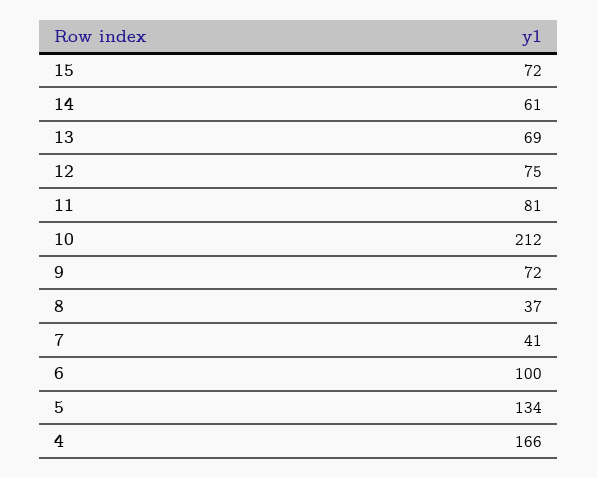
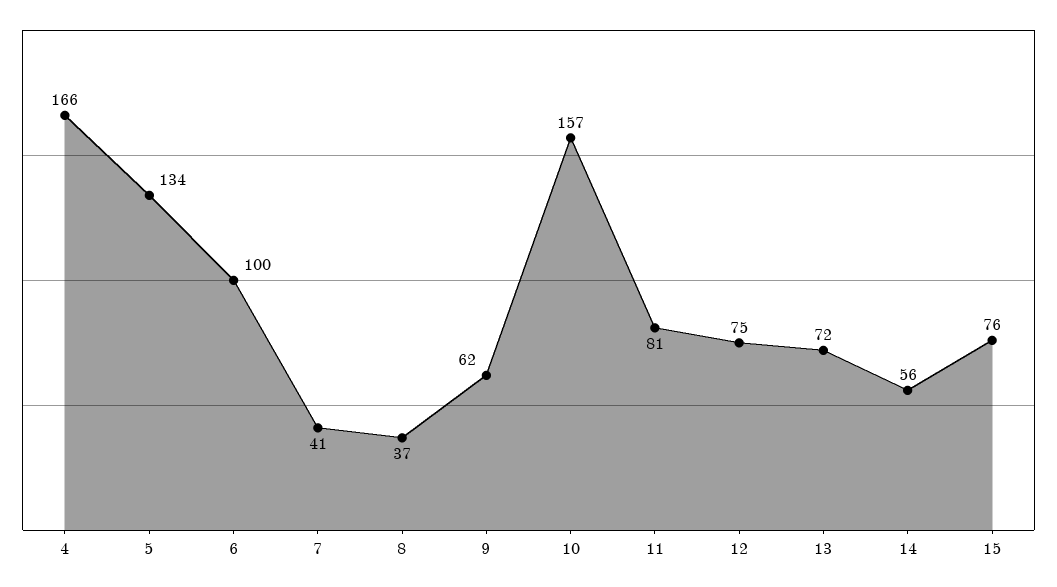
  {
-   "15": 72,
+   "15": 76,
-   "14": 61,
+   "14": 56,
-   "13": 69,
+   "13": 72,
    "12": 75,
    "11": 81,
-   "10": 212,
+   "10": 157,
-   "9": 72,
+   "9": 62,
    "8": 37,
    "7": 41,
    "6": 100,
    "5": 134,
    "4": 166
  }

